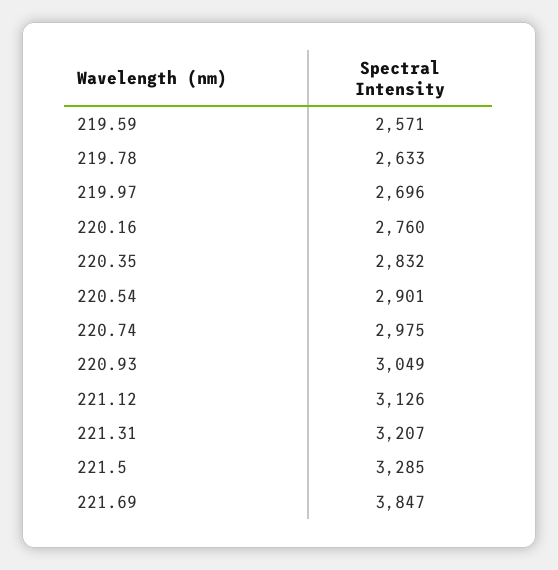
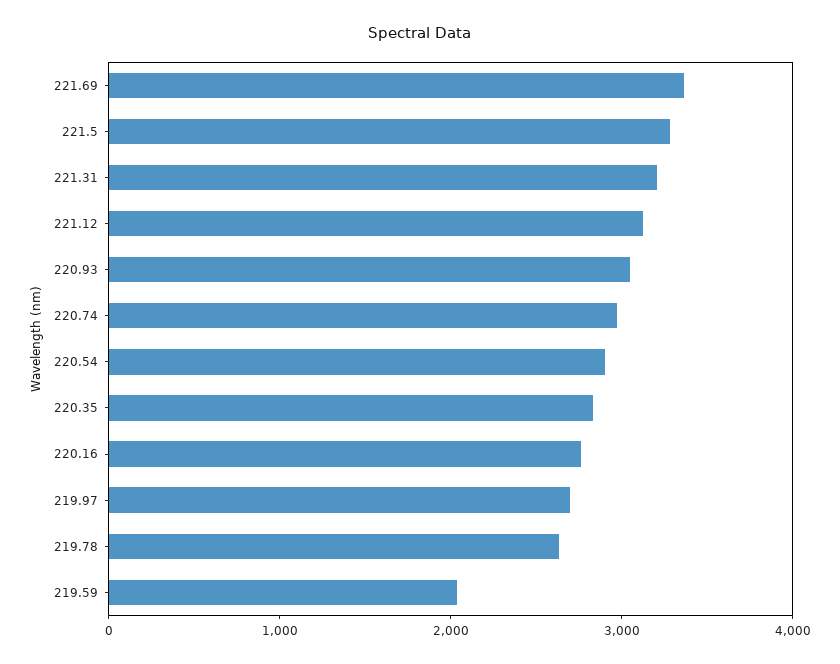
  {
-   "219.59": 2571,
+   "219.59": 2000,
    "219.78": 2633,
    "219.97": 2696,
    "220.16": 2760,
    "220.35": 2832,
    "220.54": 2901,
    "220.74": 2975,
    "220.93": 3049,
    "221.12": 3126,
    "221.31": 3207,
    "221.5": 3285,
-   "221.69": 3847
+   "221.69": 3400
  }

